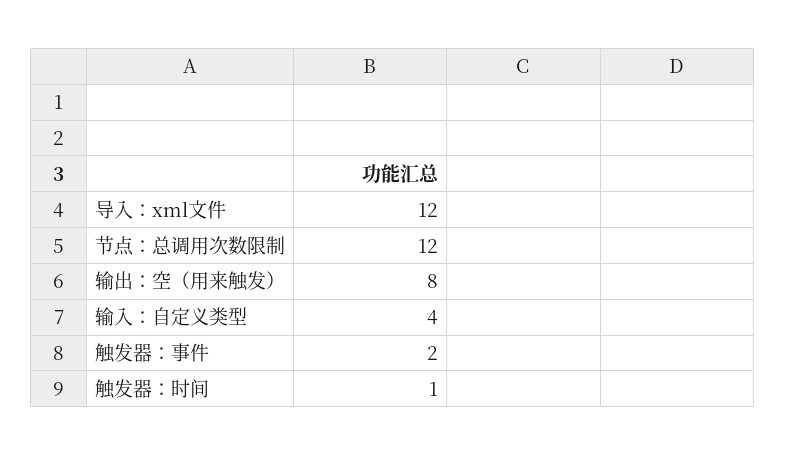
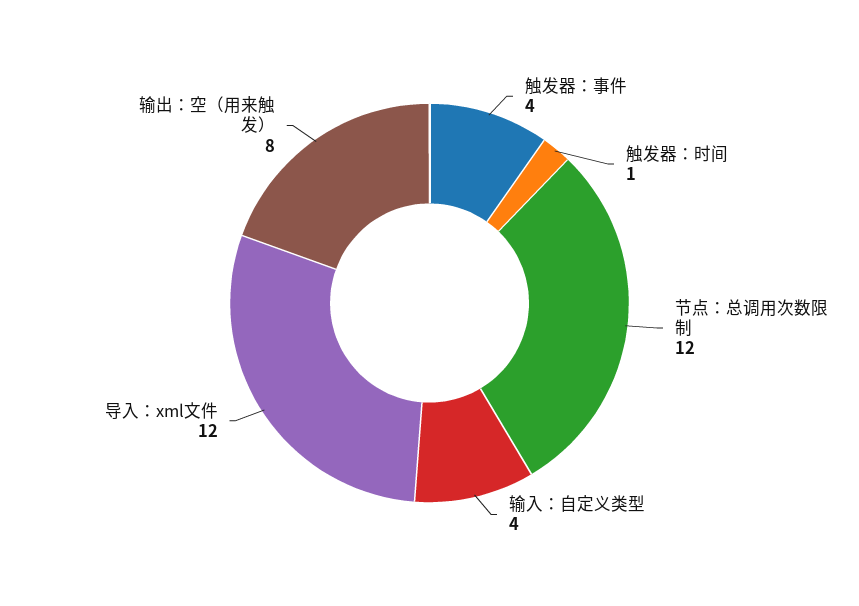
  {
    "导入：xml文件": 12,
    "节点：总调用次数限制": 12,
    "输出：空（用来触发）": 8,
    "输入：自定义类型": 4,
-   "触发器：事件": 2,
+   "触发器：事件": 4,
    "触发器：时间": 1
  }

